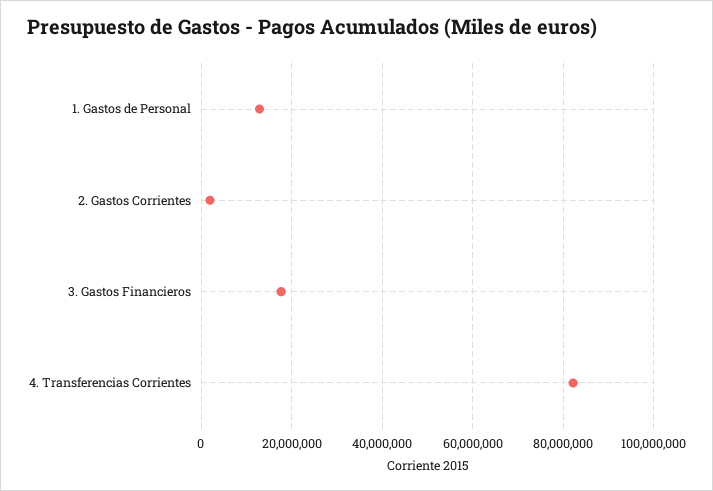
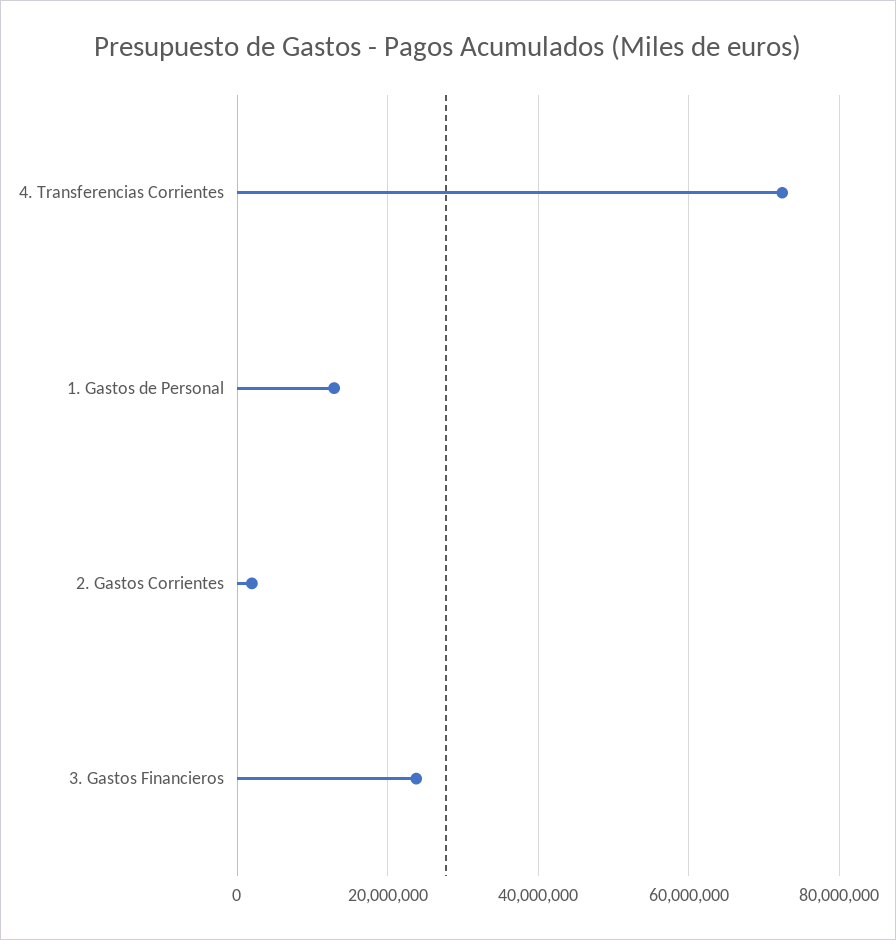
  {
    "1. Gastos de Personal": 12000000,
    "2. Gastos Corrientes": 2000000,
-   "3. Gastos Financieros": 18000000,
+   "3. Gastos Financieros": 24000000,
-   "4. Transferencias Corrientes": 82000000
+   "4. Transferencias Corrientes": 72000000
  }

